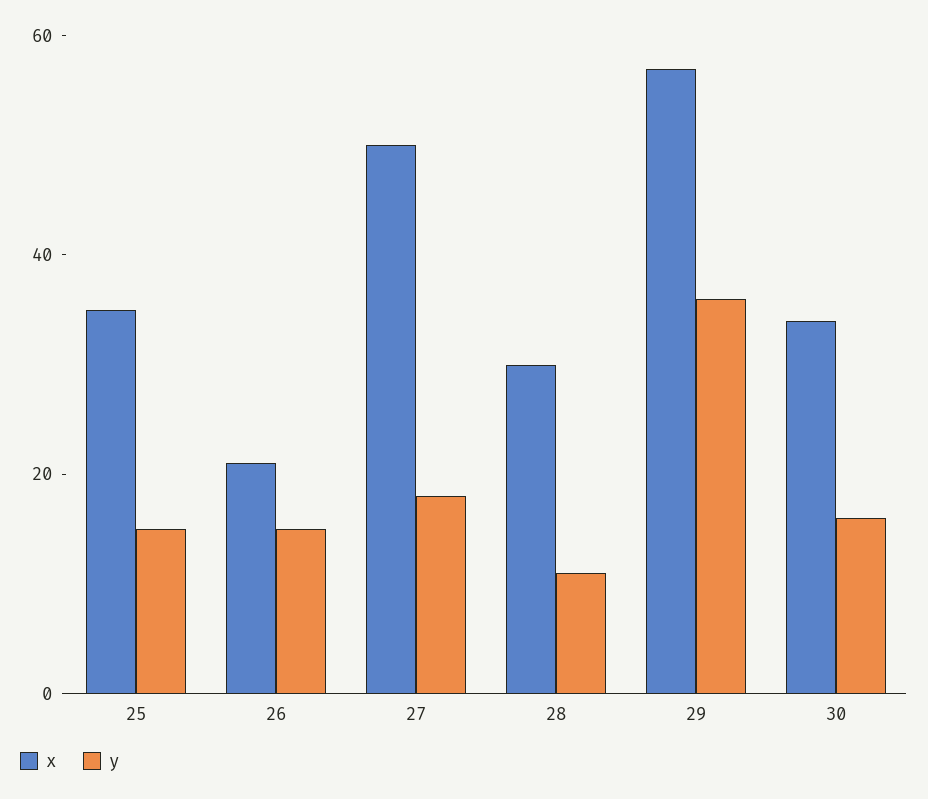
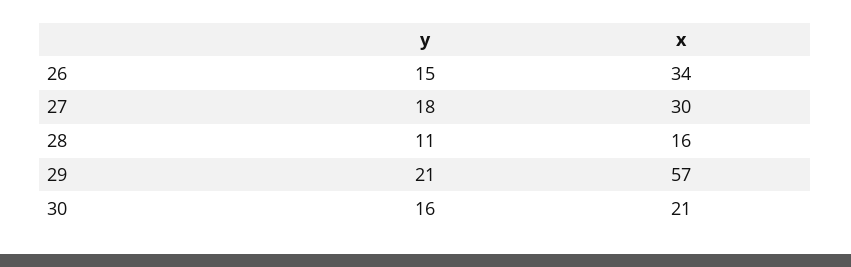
  {
    "x": {
-     "25": 35,
-     "26": 20,
+     "26": 34,
-     "27": 50,
+     "27": 30,
-     "28": 30,
+     "28": 16,
      "29": 57,
-     "30": 35
+     "30": 21
    },
    "y": {
-     "25": 15,
      "26": 15,
      "27": 18,
      "28": 11,
-     "29": 35,
+     "29": 21,
      "30": 16
    }
  }

